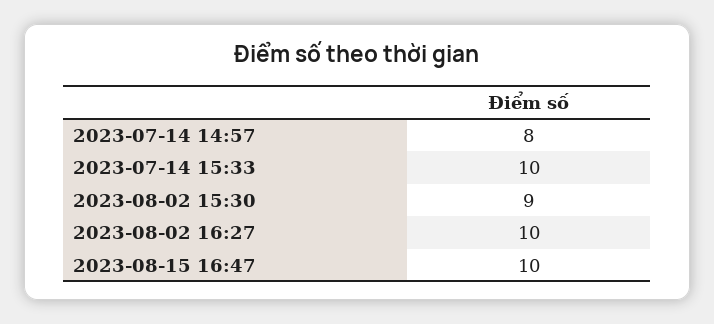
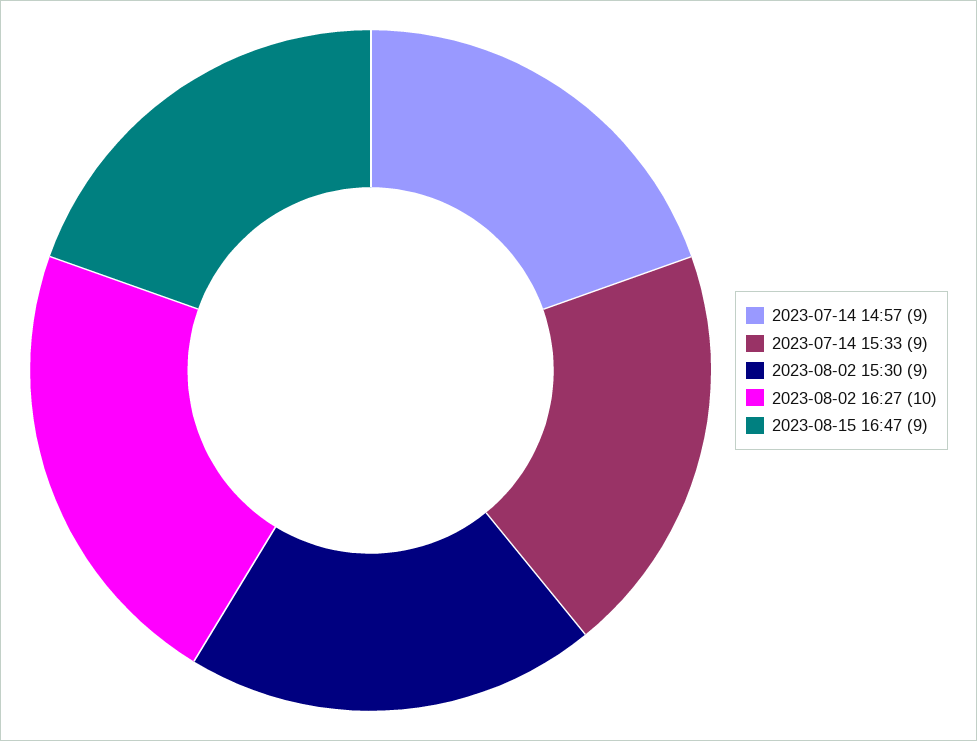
  {
-   "2023-07-14 14:57": 8,
+   "2023-07-14 14:57": 9,
-   "2023-07-14 15:33": 10,
+   "2023-07-14 15:33": 9,
    "2023-08-02 15:30": 9,
    "2023-08-02 16:27": 10,
-   "2023-08-15 16:47": 10
+   "2023-08-15 16:47": 9
  }

